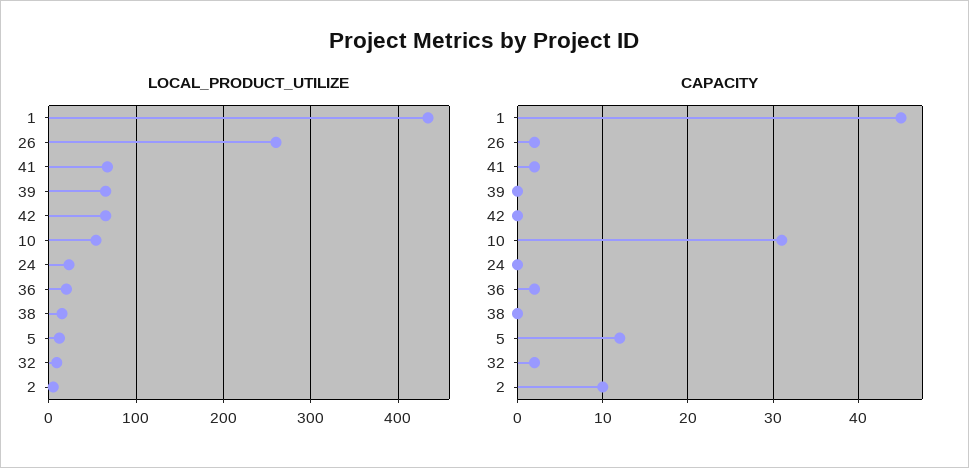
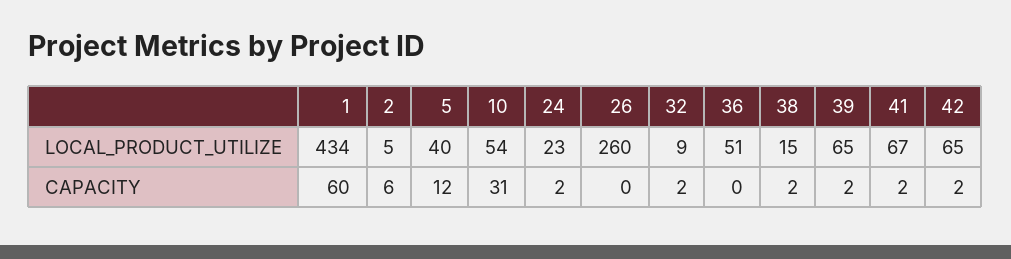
  {
    "LOCAL_PRODUCT_UTILIZE": {
      "1": 434,
      "26": 260,
      "41": 67,
      "39": 65,
      "42": 65,
      "10": 54,
      "24": 23,
-     "36": 20,
+     "36": 51,
      "38": 15,
-     "5": 10,
+     "5": 40,
      "32": 9,
      "2": 5
    },
    "CAPACITY": {
-     "1": 45,
+     "1": 60,
-     "26": 2,
+     "26": 0,
      "41": 2,
-     "39": 0,
+     "39": 2,
-     "42": 0,
+     "42": 2,
      "10": 31,
-     "24": 0,
+     "24": 2,
-     "36": 2,
+     "36": 0,
-     "38": 0,
+     "38": 2,
      "5": 12,
      "32": 2,
-     "2": 10
+     "2": 6
    }
  }

